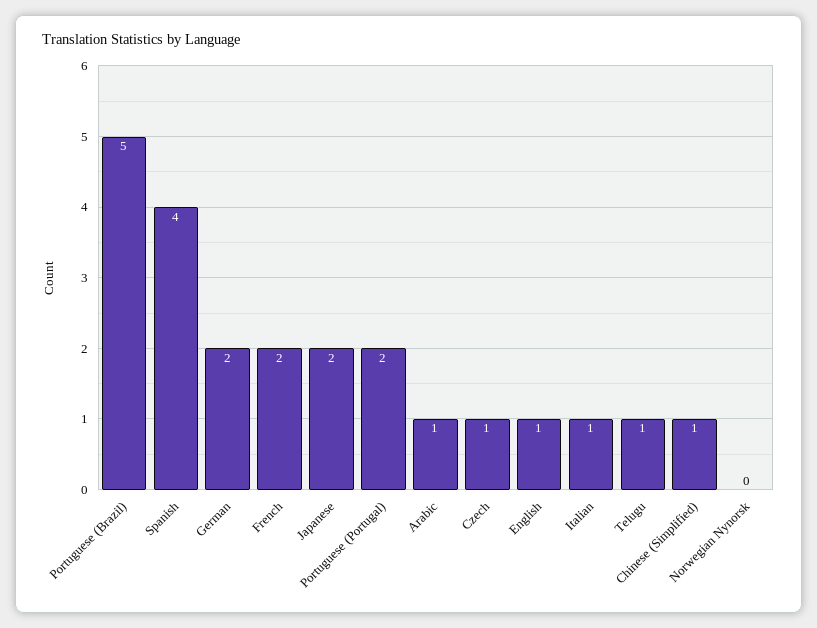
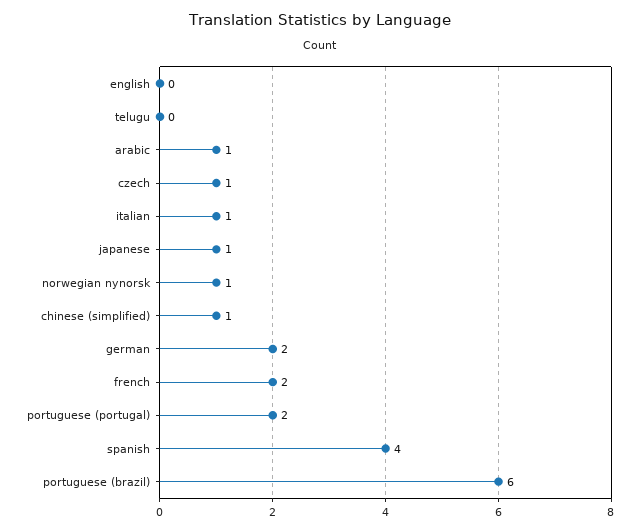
  {
-   "Portuguese (Brazil)": 5,
+   "Portuguese (Brazil)": 6,
    "Spanish": 4,
    "German": 2,
    "French": 2,
-   "Japanese": 2,
+   "Japanese": 1,
    "Portuguese (Portugal)": 2,
    "Arabic": 1,
    "Czech": 1,
-   "English": 1,
+   "English": 0,
    "Italian": 1,
-   "Telugu": 1,
+   "Telugu": 0,
    "Chinese (Simplified)": 1,
-   "Norwegian Nynorsk": 0
+   "Norwegian Nynorsk": 1
  }

